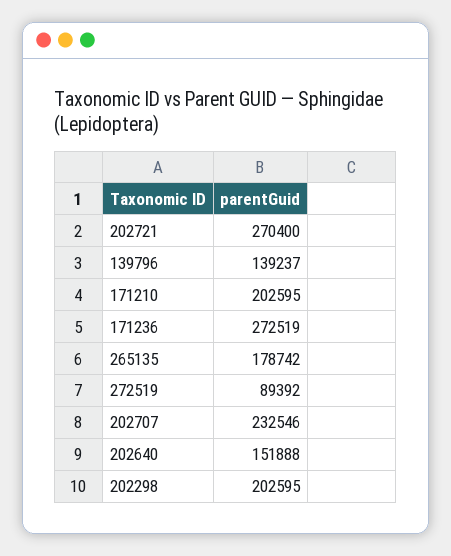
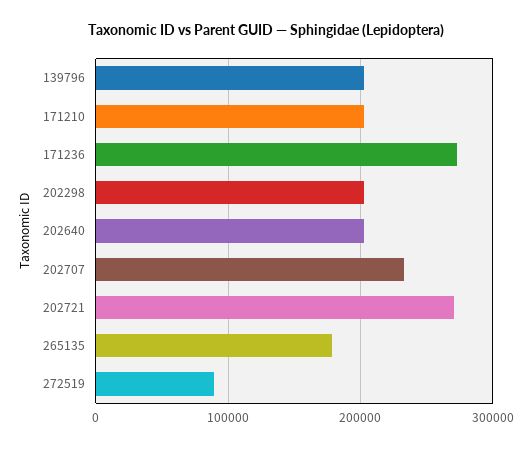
  {
    "202721": 270400,
-   "139796": 139237,
+   "139796": 200000,
    "171210": 202595,
    "171236": 272519,
    "265135": 178742,
    "272519": 89392,
    "202707": 232546,
-   "202640": 151888,
+   "202640": 200000,
    "202298": 202595
  }

